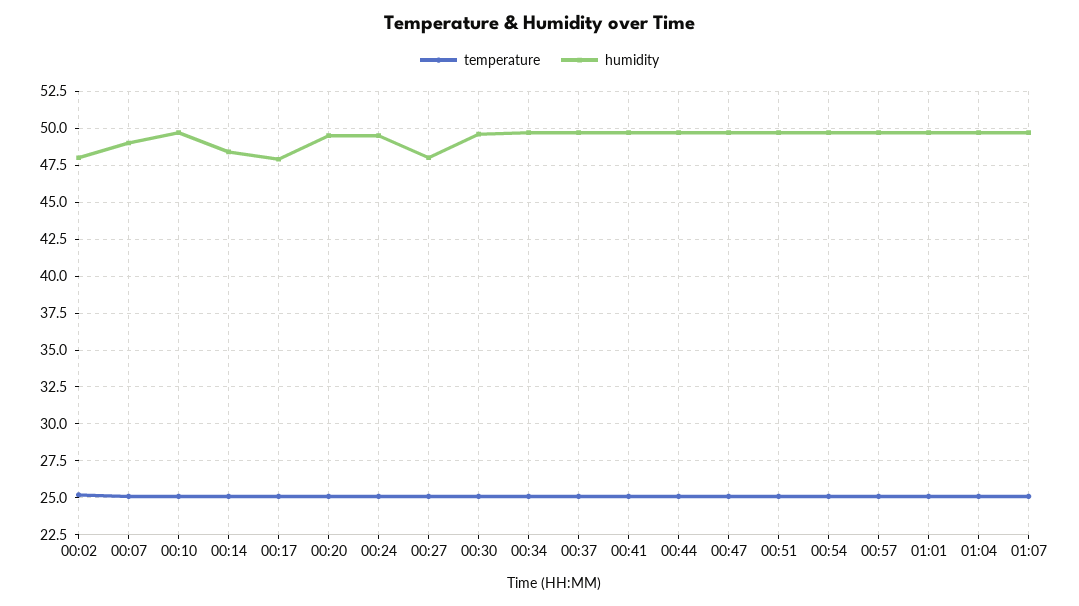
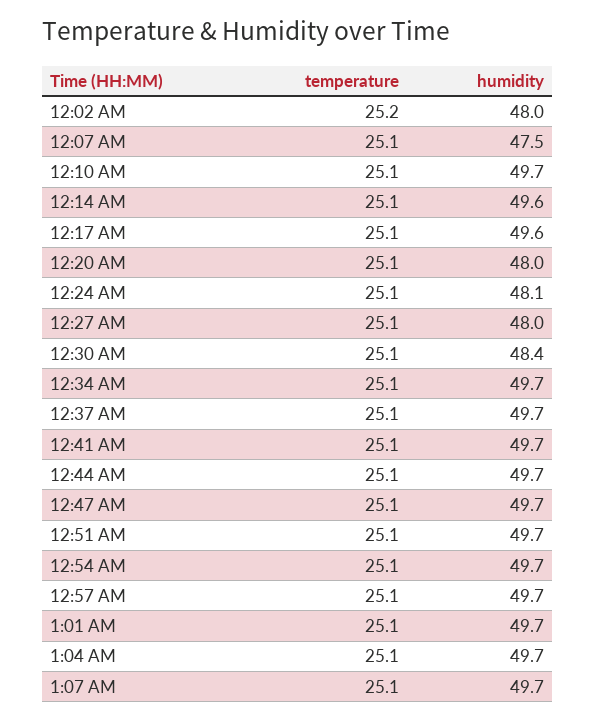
  {
    "temperature": {
      "00:02": 25.2,
      "00:07": 25.1,
      "00:10": 25.1,
      "00:14": 25.1,
      "00:17": 25.1,
      "00:20": 25.1,
      "00:24": 25.1,
      "00:27": 25.1,
      "00:30": 25.1,
      "00:34": 25.1,
      "00:37": 25.1,
      "00:41": 25.1,
      "00:44": 25.1,
      "00:47": 25.1,
      "00:51": 25.1,
      "00:54": 25.1,
      "00:57": 25.1,
      "01:01": 25.1,
      "01:04": 25.1,
      "01:07": 25.1
    },
    "humidity": {
      "00:02": 48,
-     "00:07": 49,
+     "00:07": 47.5,
      "00:10": 49.7,
-     "00:14": 48.5,
+     "00:14": 49.6,
-     "00:17": 48,
+     "00:17": 49.6,
-     "00:20": 49.5,
+     "00:20": 48,
-     "00:24": 49.5,
+     "00:24": 48.1,
      "00:27": 48,
-     "00:30": 49.5,
+     "00:30": 48.4,
      "00:34": 49.7,
      "00:37": 49.7,
      "00:41": 49.7,
      "00:44": 49.7,
      "00:47": 49.7,
      "00:51": 49.7,
      "00:54": 49.7,
      "00:57": 49.7,
      "01:01": 49.7,
      "01:04": 49.7,
      "01:07": 49.7
    }
  }

